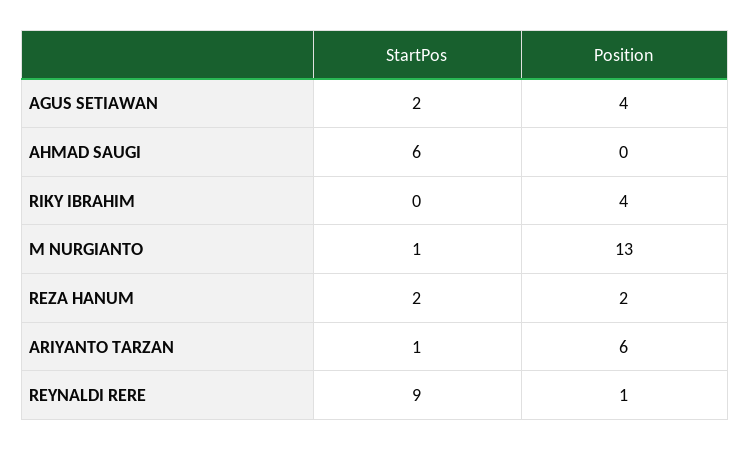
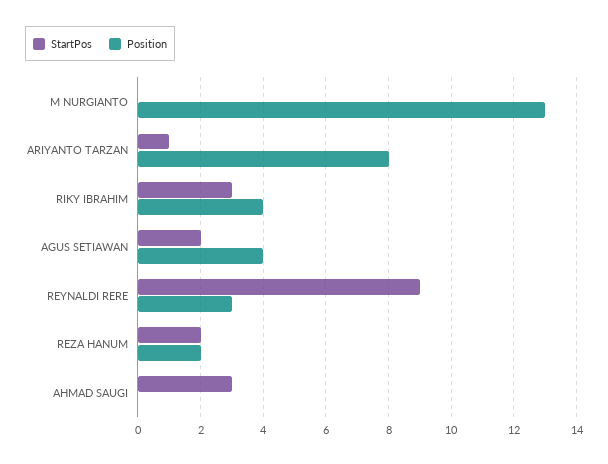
  {
    "StartPos": {
      "AGUS SETIAWAN": 2,
-     "AHMAD SAUGI": 6,
+     "AHMAD SAUGI": 3,
-     "RIKY IBRAHIM": 0,
+     "RIKY IBRAHIM": 3,
-     "M NURGIANTO": 1,
+     "M NURGIANTO": 0,
      "REZA HANUM": 2,
      "ARIYANTO TARZAN": 1,
      "REYNALDI RERE": 9
    },
    "Position": {
      "AGUS SETIAWAN": 4,
      "AHMAD SAUGI": 0,
      "RIKY IBRAHIM": 4,
      "M NURGIANTO": 13,
      "REZA HANUM": 2,
-     "ARIYANTO TARZAN": 6,
+     "ARIYANTO TARZAN": 8,
-     "REYNALDI RERE": 1
+     "REYNALDI RERE": 3
    }
  }

